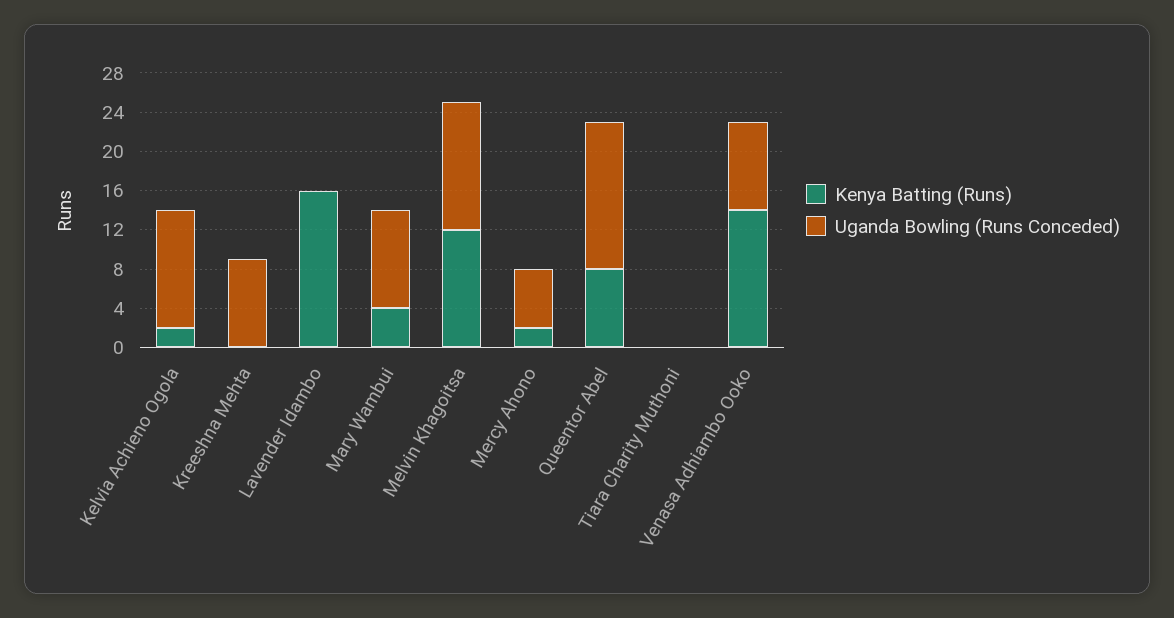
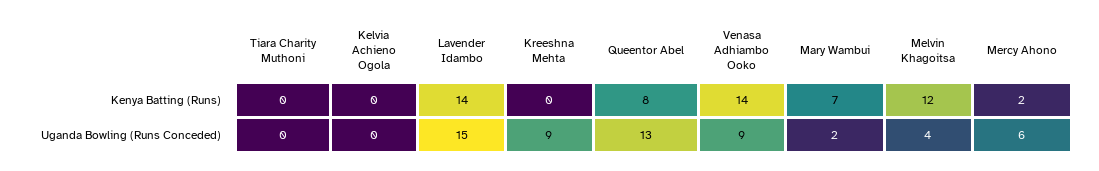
  {
    "Kenya Batting (Runs)": {
-     "Kelvia Achieno Ogola": 2,
+     "Kelvia Achieno Ogola": 0,
      "Kreeshna Mehta": 0,
-     "Lavender Idambo": 16,
+     "Lavender Idambo": 14,
-     "Mary Wambui": 4,
+     "Mary Wambui": 7,
      "Melvin Khagoitsa": 12,
      "Mercy Ahono": 2,
      "Queentor Abel": 8,
      "Tiara Charity Muthoni": 0,
      "Venasa Adhiambo Ooko": 14
    },
    "Uganda Bowling (Runs Conceded)": {
-     "Kelvia Achieno Ogola": 12,
+     "Kelvia Achieno Ogola": 0,
      "Kreeshna Mehta": 9,
-     "Lavender Idambo": 0,
+     "Lavender Idambo": 15,
-     "Mary Wambui": 10,
+     "Mary Wambui": 2,
-     "Melvin Khagoitsa": 13,
+     "Melvin Khagoitsa": 4,
      "Mercy Ahono": 6,
-     "Queentor Abel": 15,
+     "Queentor Abel": 13,
      "Tiara Charity Muthoni": 0,
      "Venasa Adhiambo Ooko": 9
    }
  }

